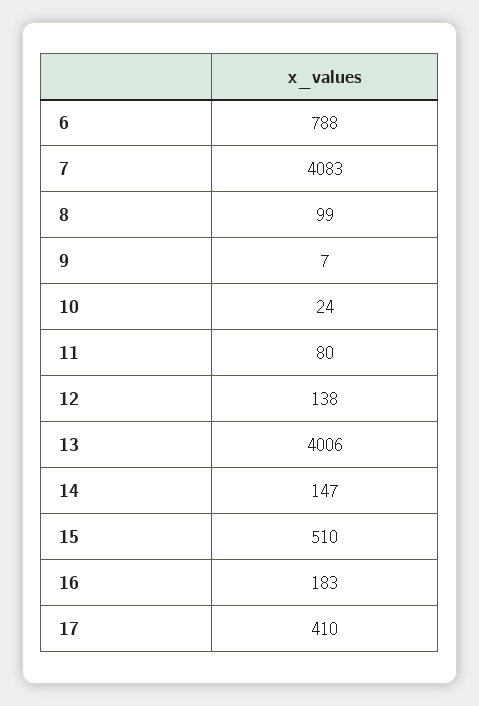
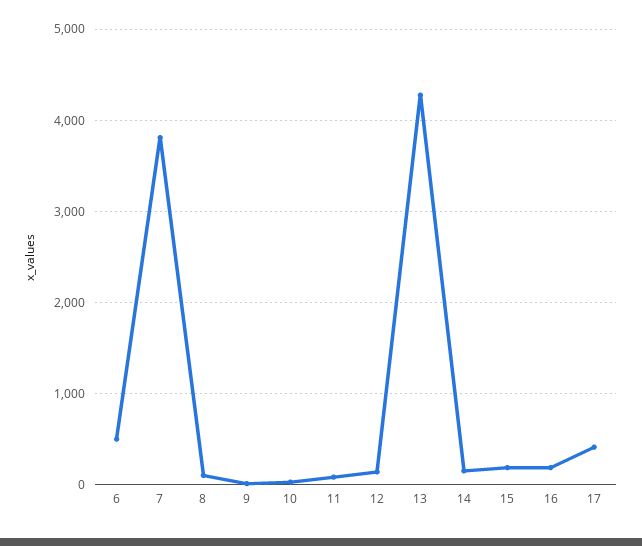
  {
-   "6": 788,
+   "6": 500,
-   "7": 4083,
+   "7": 3800,
    "8": 99,
    "9": 7,
    "10": 24,
    "11": 80,
    "12": 138,
-   "13": 4006,
+   "13": 4300,
    "14": 147,
-   "15": 510,
+   "15": 200,
    "16": 183,
    "17": 410
  }

